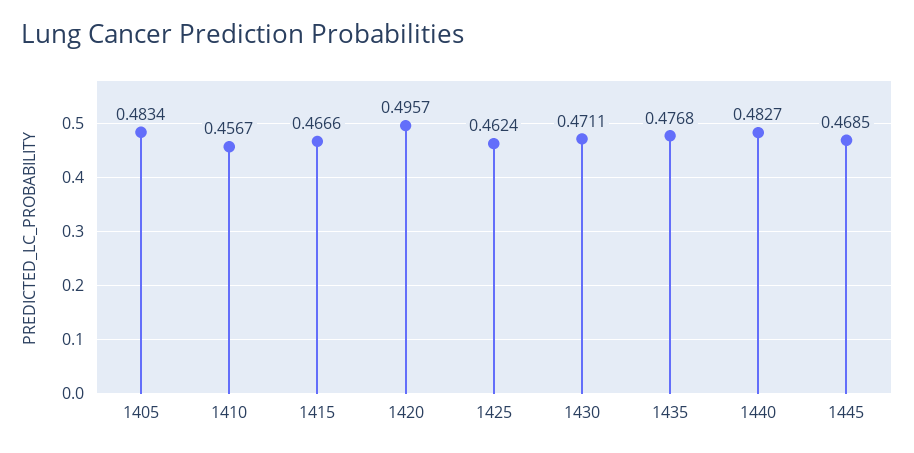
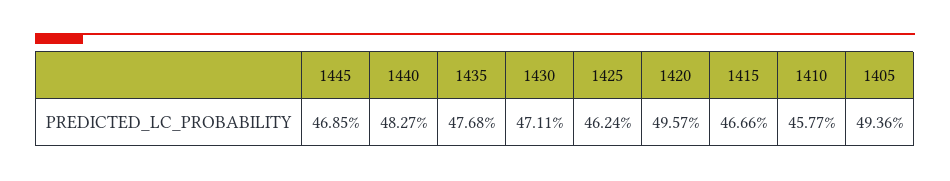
  {
-   "1405": 0.4834,
+   "1405": 0.4936,
-   "1410": 0.4567,
+   "1410": 0.4577,
    "1415": 0.4666,
    "1420": 0.4957,
    "1425": 0.4624,
    "1430": 0.4711,
    "1435": 0.4768,
    "1440": 0.4827,
    "1445": 0.4685
  }

